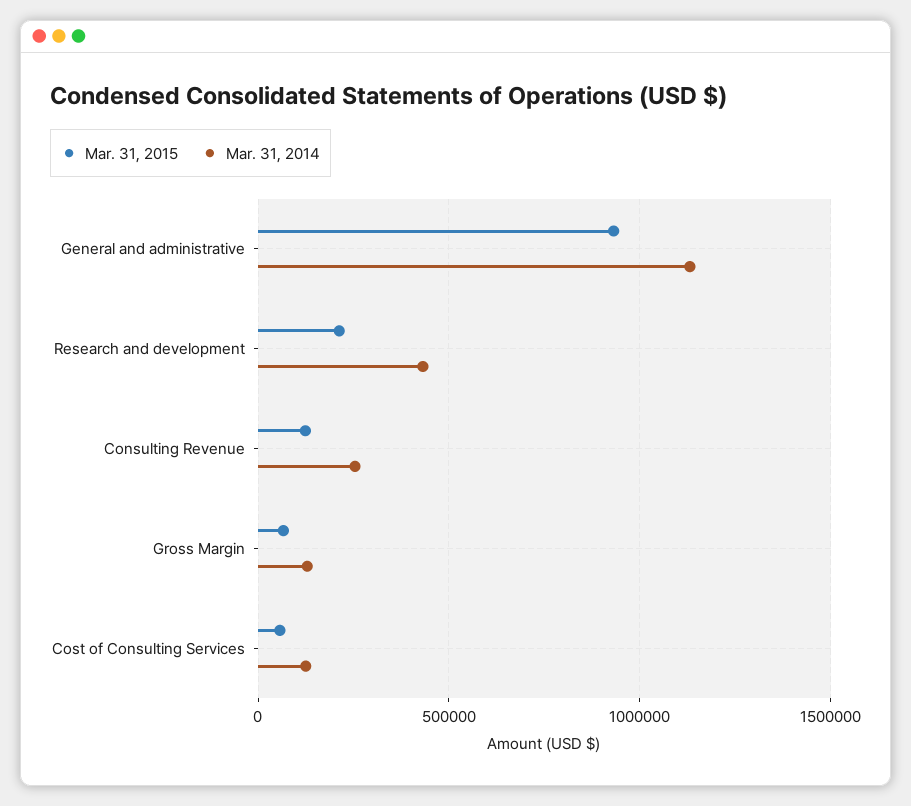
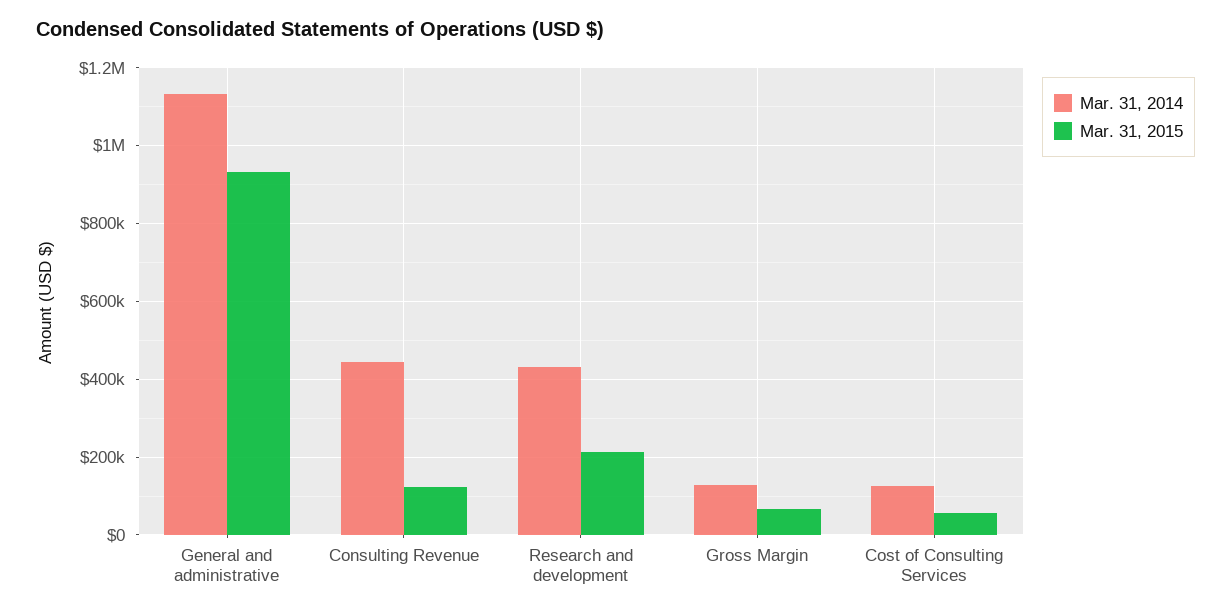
  {
    "Mar. 31, 2015": {
      "General and administrative": 940000,
      "Research and development": 220000,
      "Consulting Revenue": 120000,
      "Gross Margin": 60000,
      "Cost of Consulting Services": 60000
    },
    "Mar. 31, 2014": {
      "General and administrative": 1140000,
      "Research and development": 440000,
-     "Consulting Revenue": 250000,
+     "Consulting Revenue": 440000,
      "Gross Margin": 120000,
      "Cost of Consulting Services": 120000
    }
  }

